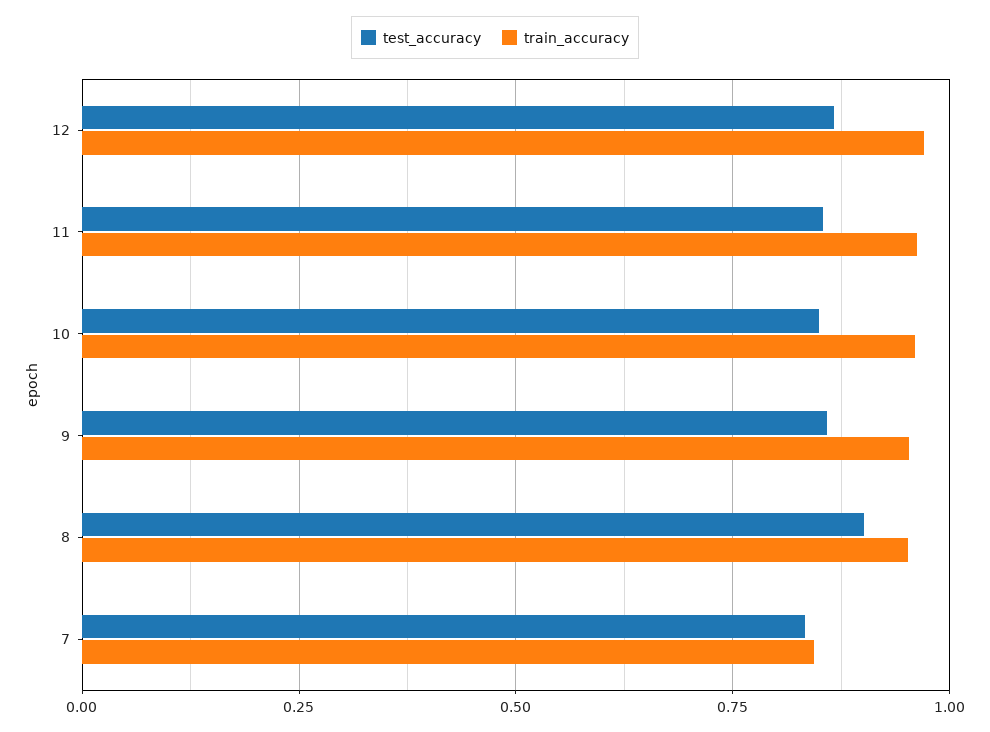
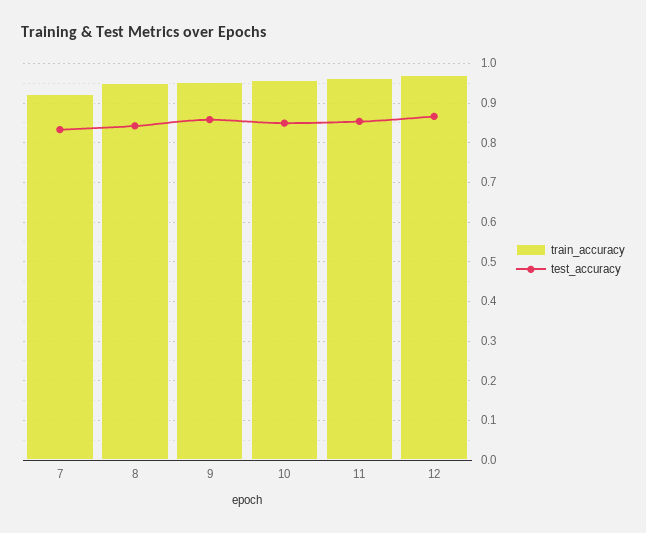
  {
    "test_accuracy": {
      "12": 0.86,
      "11": 0.86,
      "10": 0.84,
      "9": 0.86,
-     "8": 0.9,
+     "8": 0.84,
      "7": 0.84
    },
    "train_accuracy": {
      "12": 0.98,
      "11": 0.96,
      "10": 0.96,
      "9": 0.96,
      "8": 0.96,
-     "7": 0.85
+     "7": 0.92
    }
  }

